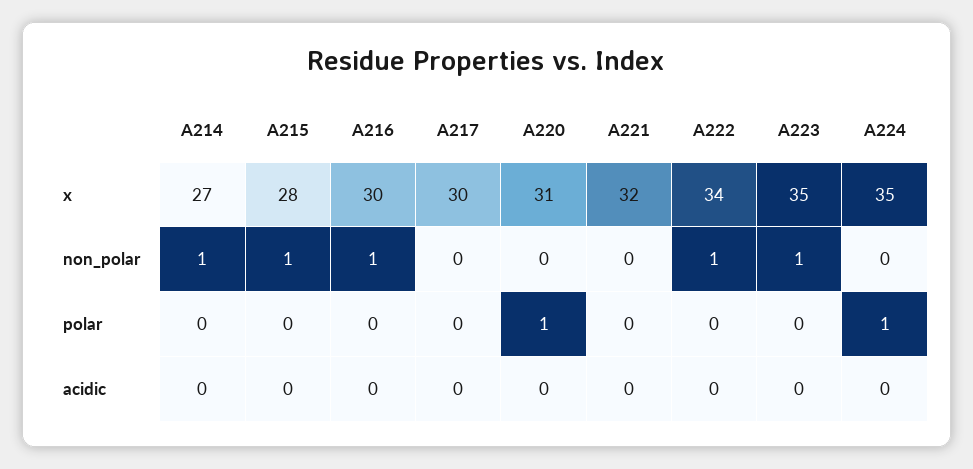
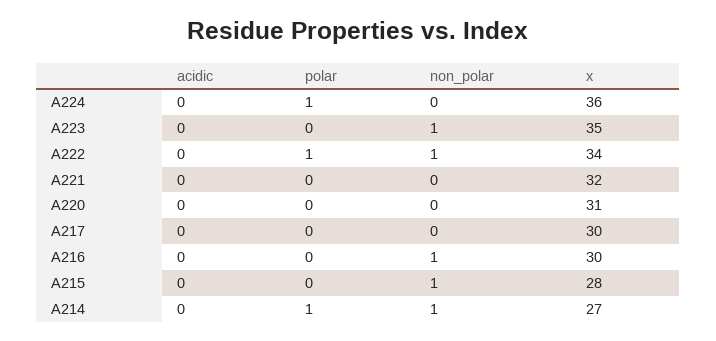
  {
    "A214": {
      "x": 27,
      "non_polar": 1,
-     "polar": 0,
+     "polar": 1,
      "acidic": 0
    },
    "A215": {
      "x": 28,
      "non_polar": 1,
      "polar": 0,
      "acidic": 0
    },
    "A216": {
      "x": 30,
      "non_polar": 1,
      "polar": 0,
      "acidic": 0
    },
    "A217": {
      "x": 30,
      "non_polar": 0,
      "polar": 0,
      "acidic": 0
    },
    "A220": {
      "x": 31,
      "non_polar": 0,
-     "polar": 1,
+     "polar": 0,
      "acidic": 0
    },
    "A221": {
      "x": 32,
      "non_polar": 0,
      "polar": 0,
      "acidic": 0
    },
    "A222": {
      "x": 34,
      "non_polar": 1,
-     "polar": 0,
+     "polar": 1,
      "acidic": 0
    },
    "A223": {
      "x": 35,
      "non_polar": 1,
      "polar": 0,
      "acidic": 0
    },
    "A224": {
-     "x": 35,
+     "x": 36,
      "non_polar": 0,
      "polar": 1,
      "acidic": 0
    }
  }

